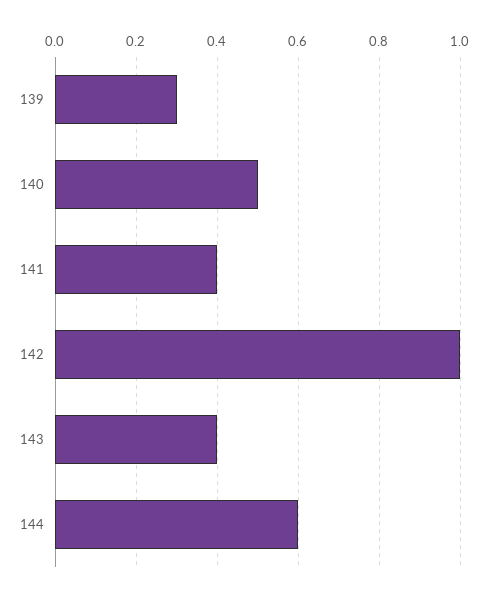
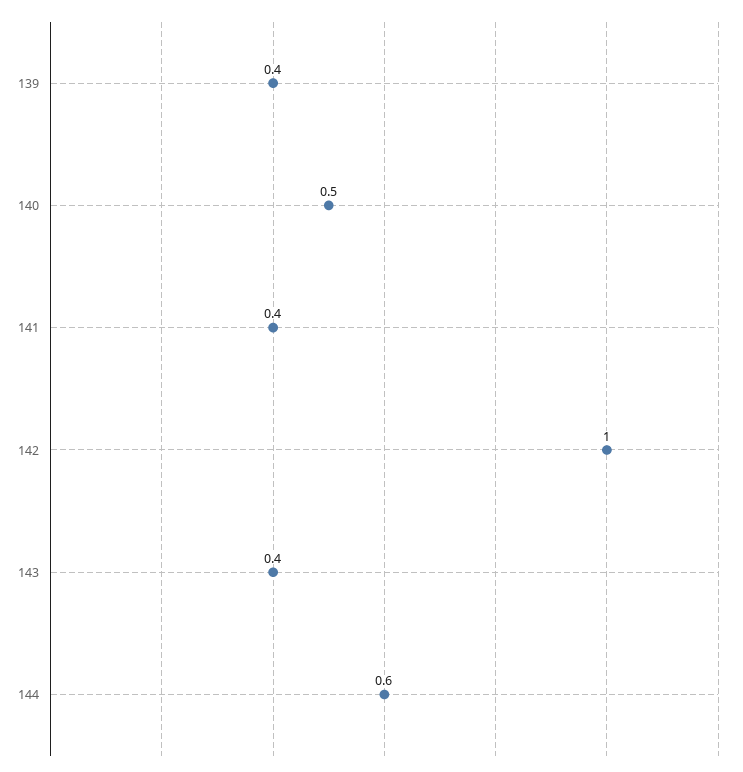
  {
-   "139": 0.3,
+   "139": 0.4,
    "140": 0.5,
    "141": 0.4,
    "142": 1,
    "143": 0.4,
    "144": 0.6
  }

